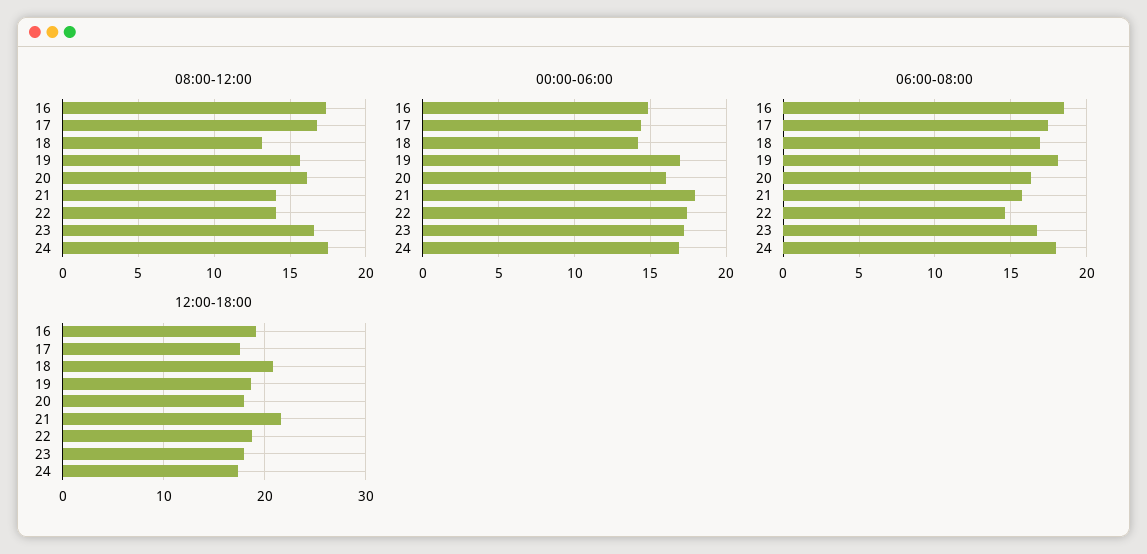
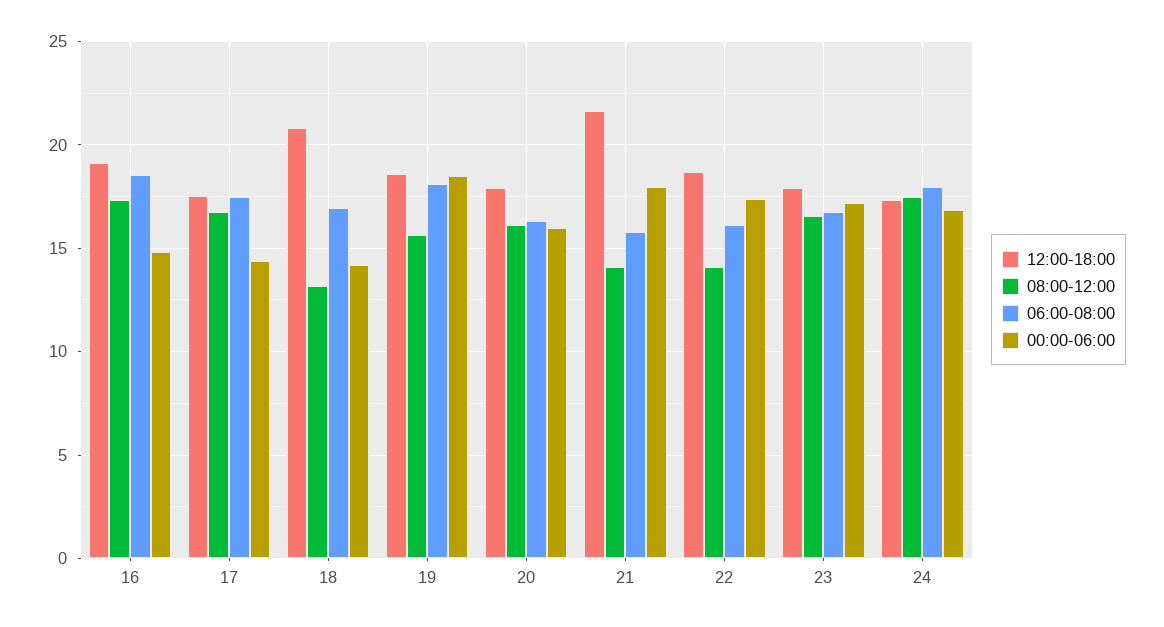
  {
    "08:00-12:00": {
      "16": 17.5,
      "17": 17,
      "18": 13,
      "19": 15.5,
      "20": 16,
      "21": 14,
      "22": 14,
      "23": 16.5,
      "24": 17.5
    },
    "00:00-06:00": {
      "16": 15,
      "17": 14.5,
      "18": 14,
-     "19": 17,
+     "19": 18.5,
      "20": 16,
      "21": 18,
      "22": 17.5,
      "23": 17,
      "24": 17
    },
    "06:00-08:00": {
      "16": 18.5,
      "17": 17.5,
      "18": 17,
      "19": 18,
      "20": 16.5,
      "21": 16,
-     "22": 14.5,
+     "22": 16,
      "23": 16.5,
      "24": 18
    },
    "12:00-18:00": {
      "16": 19,
      "17": 17.5,
      "18": 21,
      "19": 18.5,
      "20": 18,
      "21": 21.5,
      "22": 18.5,
      "23": 18,
      "24": 17.5
    }
  }

